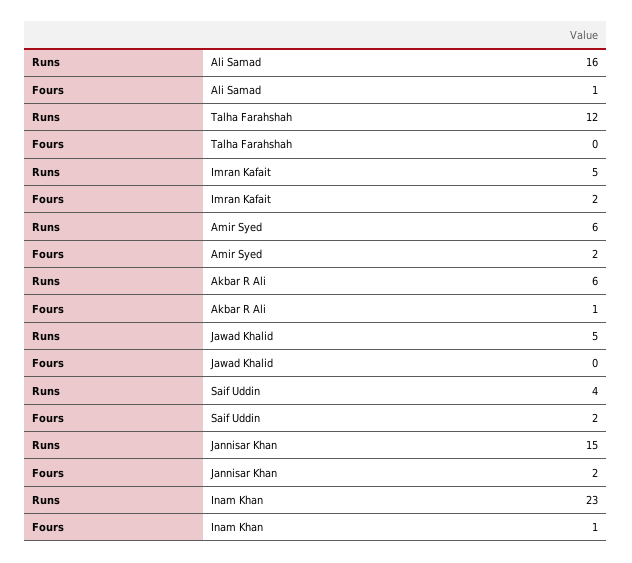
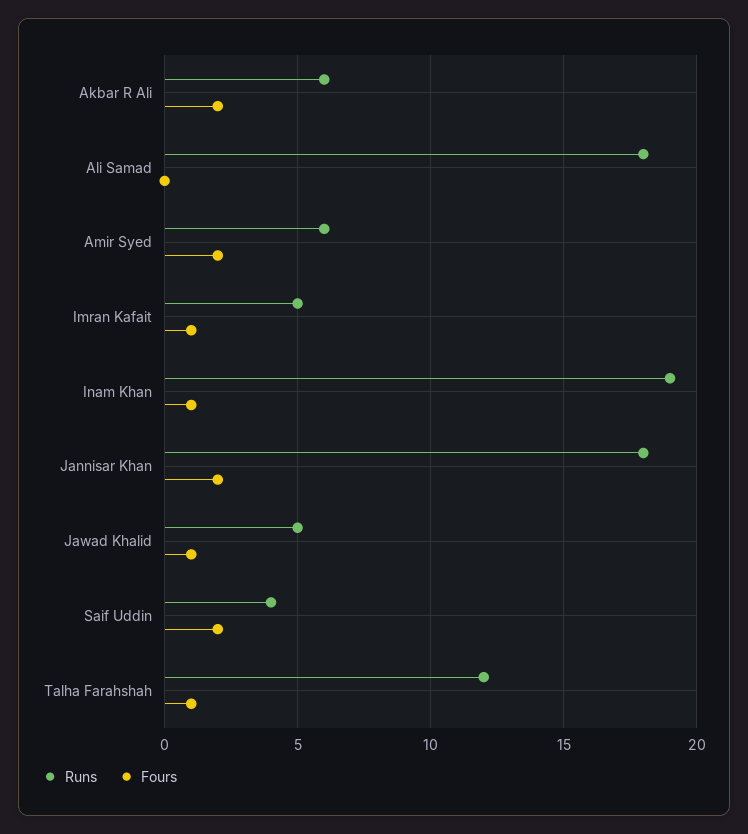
  {
    "Runs": {
-     "Ali Samad": 16,
+     "Ali Samad": 18,
      "Talha Farahshah": 12,
      "Imran Kafait": 5,
      "Amir Syed": 6,
      "Akbar R Ali": 6,
      "Jawad Khalid": 5,
      "Saif Uddin": 4,
-     "Jannisar Khan": 15,
+     "Jannisar Khan": 18,
-     "Inam Khan": 23
+     "Inam Khan": 19
    },
    "Fours": {
-     "Ali Samad": 1,
+     "Ali Samad": 0,
-     "Talha Farahshah": 0,
+     "Talha Farahshah": 1,
-     "Imran Kafait": 2,
+     "Imran Kafait": 1,
      "Amir Syed": 2,
-     "Akbar R Ali": 1,
+     "Akbar R Ali": 2,
-     "Jawad Khalid": 0,
+     "Jawad Khalid": 1,
      "Saif Uddin": 2,
      "Jannisar Khan": 2,
      "Inam Khan": 1
    }
  }

